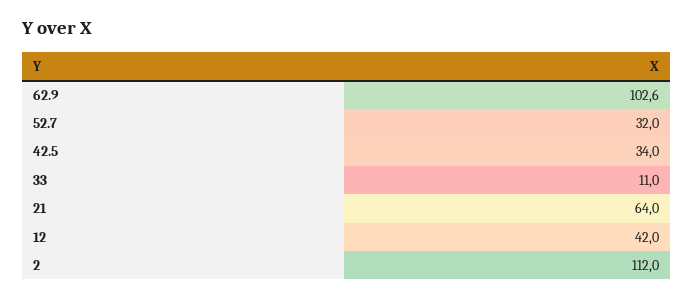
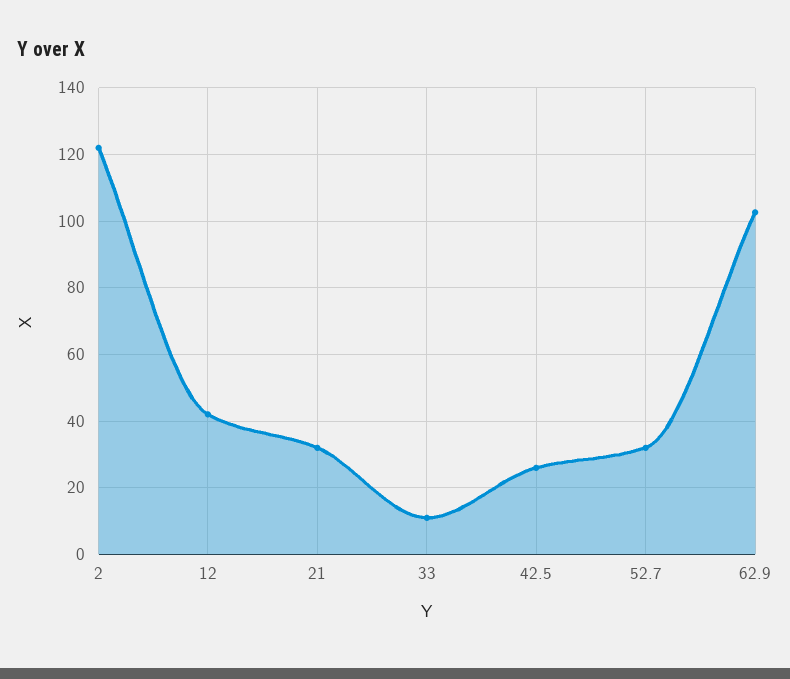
  {
    "62.9": 102.6,
    "52.7": 32,
-   "42.5": 34,
+   "42.5": 26,
    "33": 11,
-   "21": 64,
+   "21": 32,
    "12": 42,
-   "2": 112
+   "2": 122
  }

